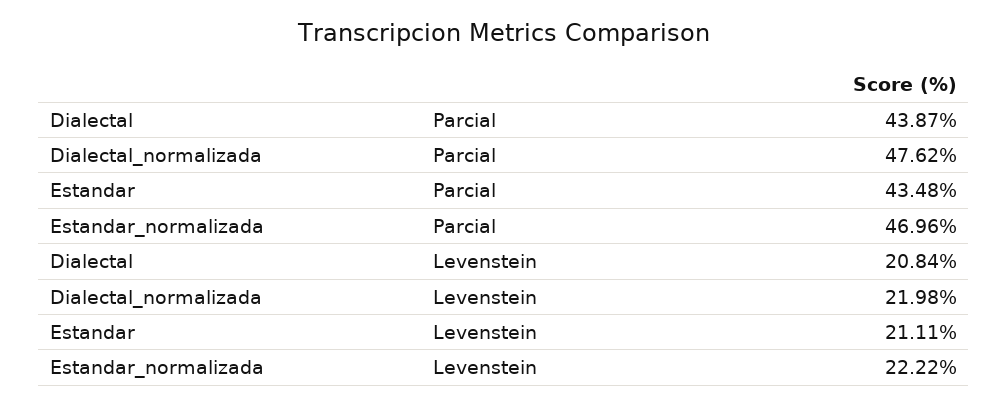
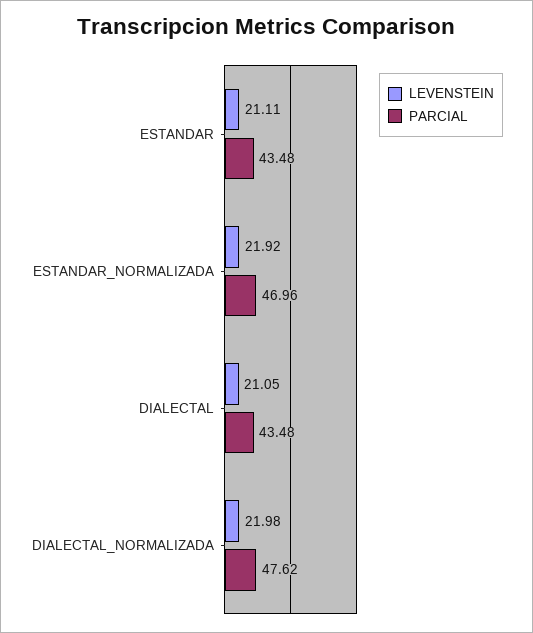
  {
    "Parcial": {
-     "Dialectal": 43.87,
+     "Dialectal": 43.48,
      "Dialectal_normalizada": 47.62,
      "Estandar": 43.48,
      "Estandar_normalizada": 46.96
    },
    "Levenstein": {
-     "Dialectal": 20.84,
+     "Dialectal": 21.05,
      "Dialectal_normalizada": 21.98,
      "Estandar": 21.11,
-     "Estandar_normalizada": 22.22
+     "Estandar_normalizada": 21.92
    }
  }

